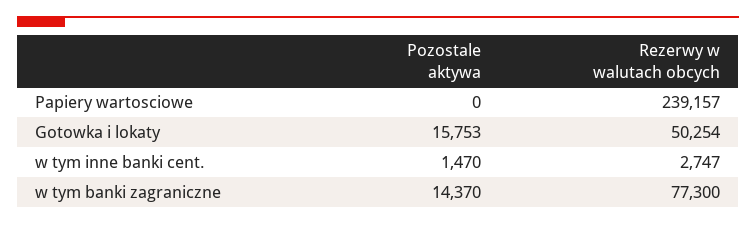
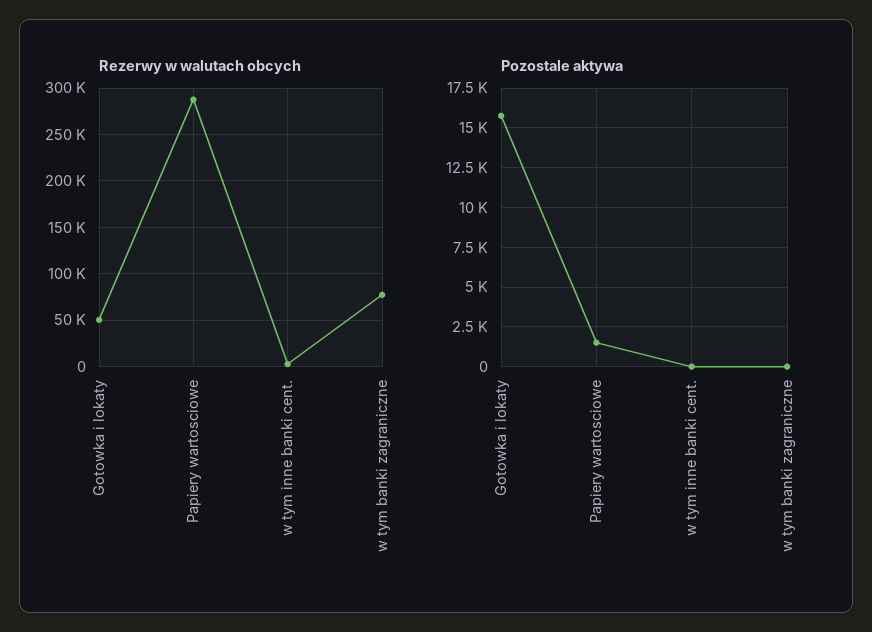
  {
    "Pozostale aktywa": {
-     "Papiery wartosciowe": 0,
+     "Papiery wartosciowe": 1500,
      "Gotowka i lokaty": 15753,
-     "w tym inne banki cent.": 1470,
+     "w tym inne banki cent.": 0,
-     "w tym banki zagraniczne": 14370
+     "w tym banki zagraniczne": 0
    },
    "Rezerwy w walutach obcych": {
-     "Papiery wartosciowe": 239157,
+     "Papiery wartosciowe": 290000,
      "Gotowka i lokaty": 50254,
      "w tym inne banki cent.": 2747,
      "w tym banki zagraniczne": 77300
    }
  }

